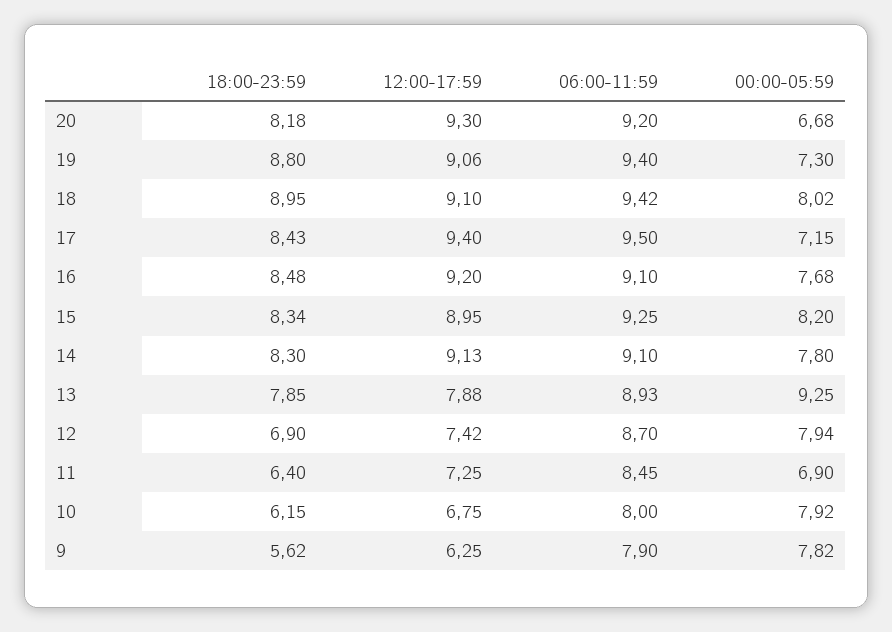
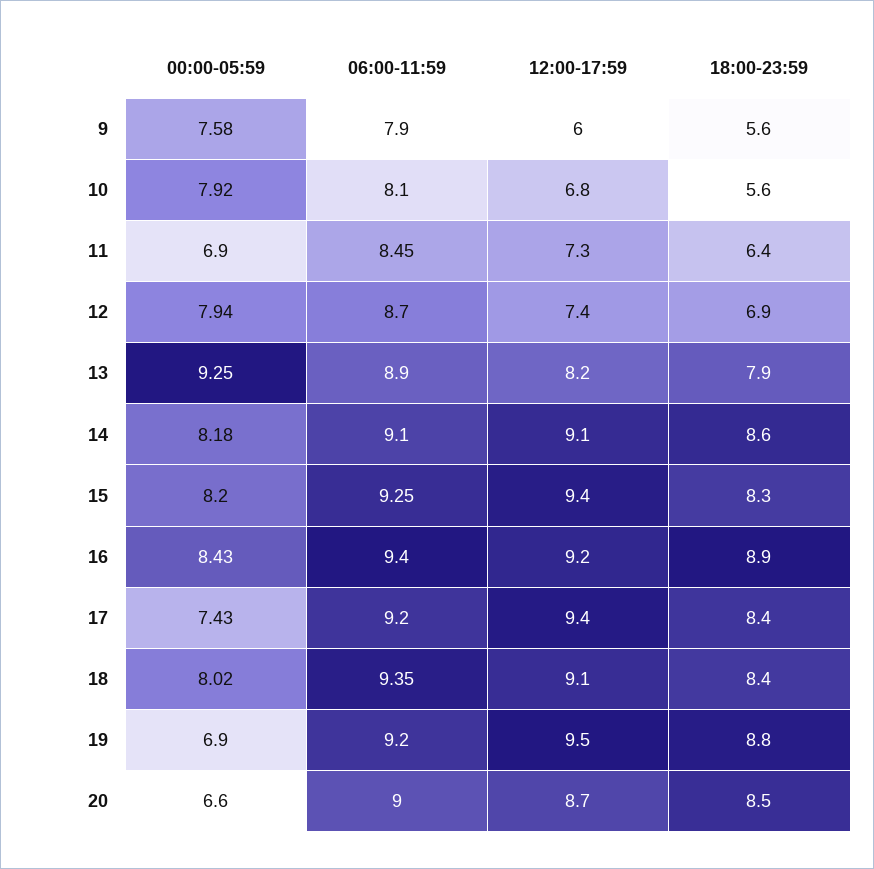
  {
    "18:00-23:59": {
-     "20": 8.18,
+     "20": 8.5,
      "19": 8.8,
-     "18": 8.95,
+     "18": 8.4,
      "17": 8.43,
-     "16": 8.48,
+     "16": 8.9,
      "15": 8.34,
-     "14": 8.3,
+     "14": 8.6,
      "13": 7.85,
      "12": 6.9,
      "11": 6.4,
-     "10": 6.15,
+     "10": 5.6,
      "9": 5.62
    },
    "12:00-17:59": {
-     "20": 9.3,
+     "20": 8.7,
-     "19": 9.06,
+     "19": 9.5,
      "18": 9.1,
      "17": 9.4,
      "16": 9.2,
-     "15": 8.95,
+     "15": 9.4,
      "14": 9.13,
-     "13": 7.88,
+     "13": 8.2,
      "12": 7.42,
      "11": 7.25,
      "10": 6.75,
-     "9": 6.25
+     "9": 6
    },
    "06:00-11:59": {
-     "20": 9.2,
+     "20": 9,
-     "19": 9.4,
+     "19": 9.2,
-     "18": 9.42,
+     "18": 9.35,
-     "17": 9.5,
+     "17": 9.2,
-     "16": 9.1,
+     "16": 9.4,
      "15": 9.25,
      "14": 9.1,
-     "13": 8.93,
+     "13": 8.9,
      "12": 8.7,
      "11": 8.45,
-     "10": 8,
+     "10": 8.1,
      "9": 7.9
    },
    "00:00-05:59": {
-     "20": 6.68,
+     "20": 6.6,
-     "19": 7.3,
+     "19": 6.9,
      "18": 8.02,
-     "17": 7.15,
+     "17": 7.43,
-     "16": 7.68,
+     "16": 8.43,
      "15": 8.2,
-     "14": 7.8,
+     "14": 8.18,
      "13": 9.25,
      "12": 7.94,
      "11": 6.9,
      "10": 7.92,
-     "9": 7.82
+     "9": 7.58
    }
  }

